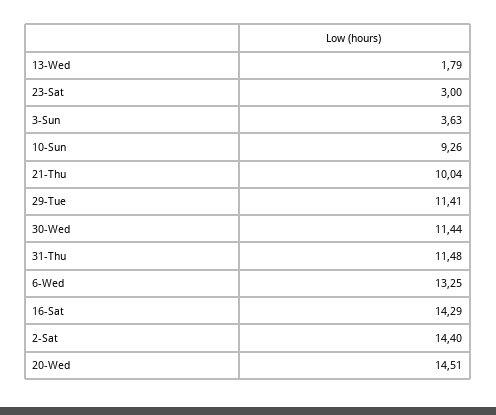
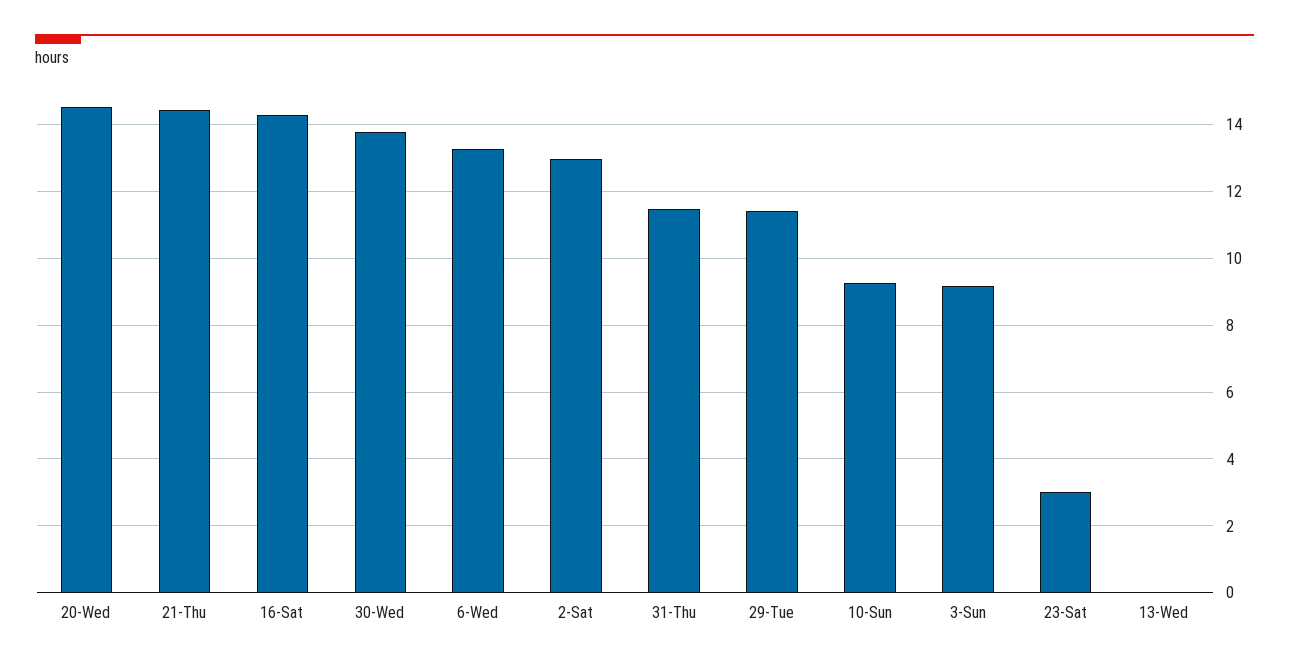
  {
-   "13-Wed": 1.79,
+   "13-Wed": 0,
    "23-Sat": 3,
-   "3-Sun": 3.63,
+   "3-Sun": 9.2,
    "10-Sun": 9.26,
-   "21-Thu": 10.04,
+   "21-Thu": 14.4,
    "29-Tue": 11.41,
-   "30-Wed": 11.44,
+   "30-Wed": 13.8,
    "31-Thu": 11.48,
    "6-Wed": 13.25,
    "16-Sat": 14.29,
-   "2-Sat": 14.4,
+   "2-Sat": 13,
    "20-Wed": 14.51
  }

